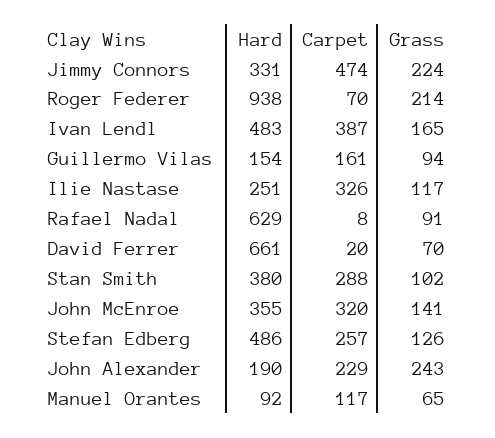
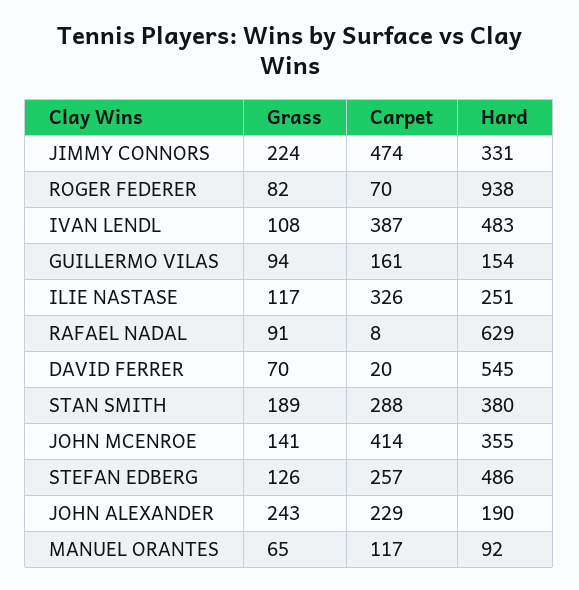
  {
    "Hard": {
      "Jimmy Connors": 331,
      "Roger Federer": 938,
      "Ivan Lendl": 483,
      "Guillermo Vilas": 154,
      "Ilie Nastase": 251,
      "Rafael Nadal": 629,
-     "David Ferrer": 661,
+     "David Ferrer": 545,
      "Stan Smith": 380,
      "John McEnroe": 355,
      "Stefan Edberg": 486,
      "John Alexander": 190,
      "Manuel Orantes": 92
    },
    "Carpet": {
      "Jimmy Connors": 474,
      "Roger Federer": 70,
      "Ivan Lendl": 387,
      "Guillermo Vilas": 161,
      "Ilie Nastase": 326,
      "Rafael Nadal": 8,
      "David Ferrer": 20,
      "Stan Smith": 288,
-     "John McEnroe": 320,
+     "John McEnroe": 414,
      "Stefan Edberg": 257,
      "John Alexander": 229,
      "Manuel Orantes": 117
    },
    "Grass": {
      "Jimmy Connors": 224,
-     "Roger Federer": 214,
+     "Roger Federer": 82,
-     "Ivan Lendl": 165,
+     "Ivan Lendl": 108,
      "Guillermo Vilas": 94,
      "Ilie Nastase": 117,
      "Rafael Nadal": 91,
      "David Ferrer": 70,
-     "Stan Smith": 102,
+     "Stan Smith": 189,
      "John McEnroe": 141,
      "Stefan Edberg": 126,
      "John Alexander": 243,
      "Manuel Orantes": 65
    }
  }

